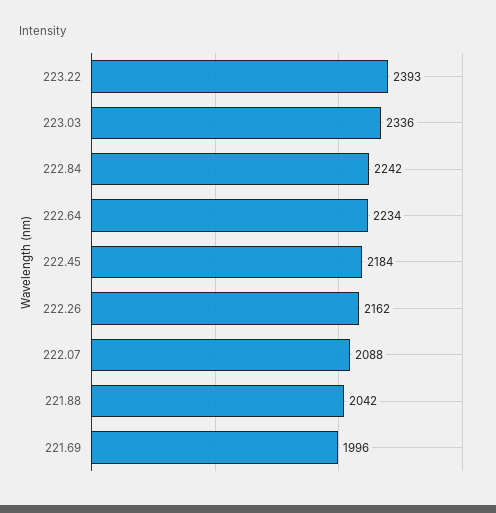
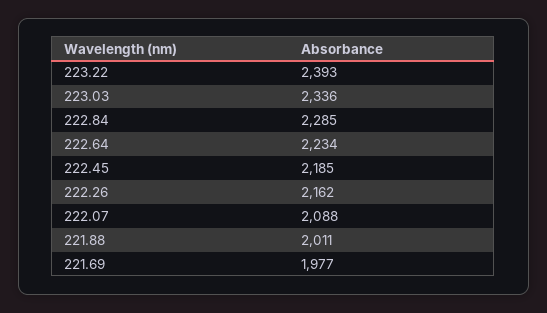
  {
    "223.22": 2393,
    "223.03": 2336,
-   "222.84": 2242,
+   "222.84": 2285,
    "222.64": 2234,
-   "222.45": 2184,
+   "222.45": 2185,
    "222.26": 2162,
    "222.07": 2088,
-   "221.88": 2042,
+   "221.88": 2011,
-   "221.69": 1996
+   "221.69": 1977
  }

